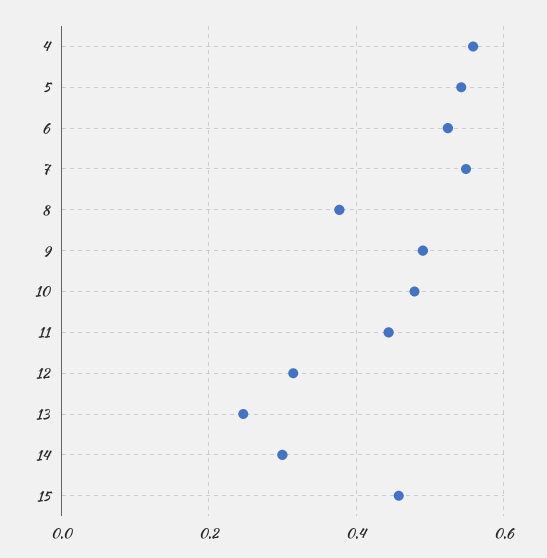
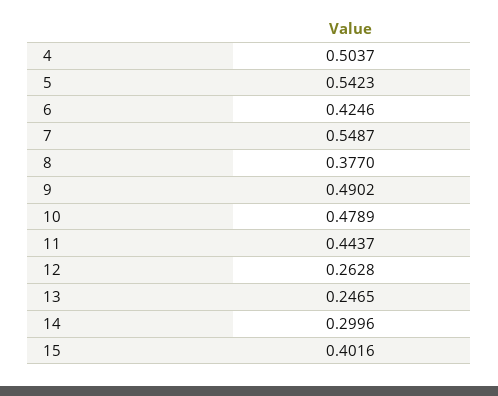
  {
-   "4": 0.56,
+   "4": 0.5037,
    "5": 0.5423,
-   "6": 0.52,
+   "6": 0.4246,
    "7": 0.5487,
    "8": 0.377,
    "9": 0.4902,
    "10": 0.4789,
    "11": 0.4437,
-   "12": 0.32,
+   "12": 0.2628,
    "13": 0.2465,
    "14": 0.2996,
-   "15": 0.46
+   "15": 0.4016
  }

